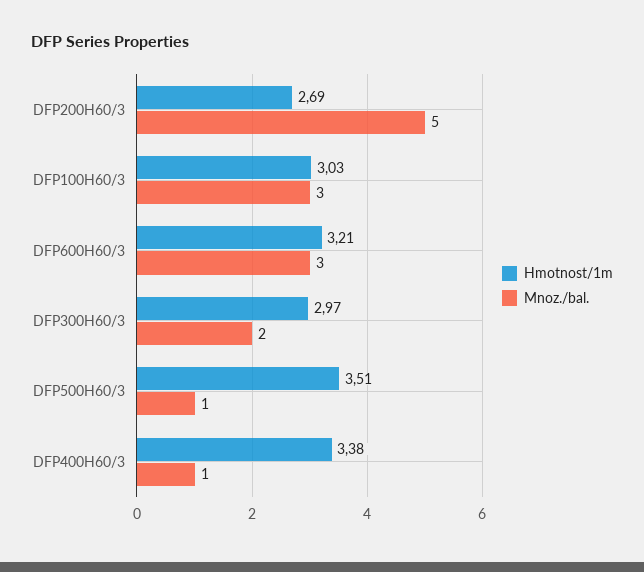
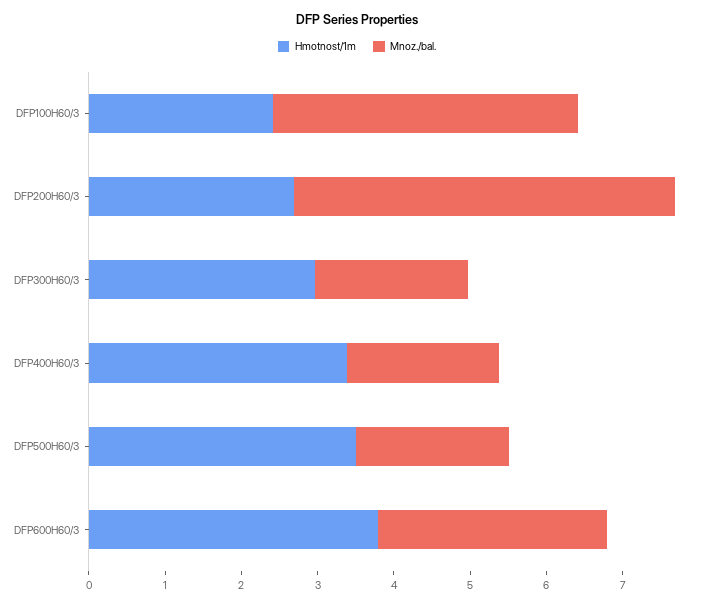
  {
    "Hmotnost/1m": {
      "DFP200H60/3": 2.69,
-     "DFP100H60/3": 3.03,
+     "DFP100H60/3": 2.4,
-     "DFP600H60/3": 3.21,
+     "DFP600H60/3": 3.8,
      "DFP300H60/3": 2.97,
      "DFP500H60/3": 3.51,
      "DFP400H60/3": 3.38
    },
    "Mnoz./bal.": {
      "DFP200H60/3": 5,
-     "DFP100H60/3": 3,
+     "DFP100H60/3": 4,
      "DFP600H60/3": 3,
      "DFP300H60/3": 2,
-     "DFP500H60/3": 1,
+     "DFP500H60/3": 2,
-     "DFP400H60/3": 1
+     "DFP400H60/3": 2
    }
  }

